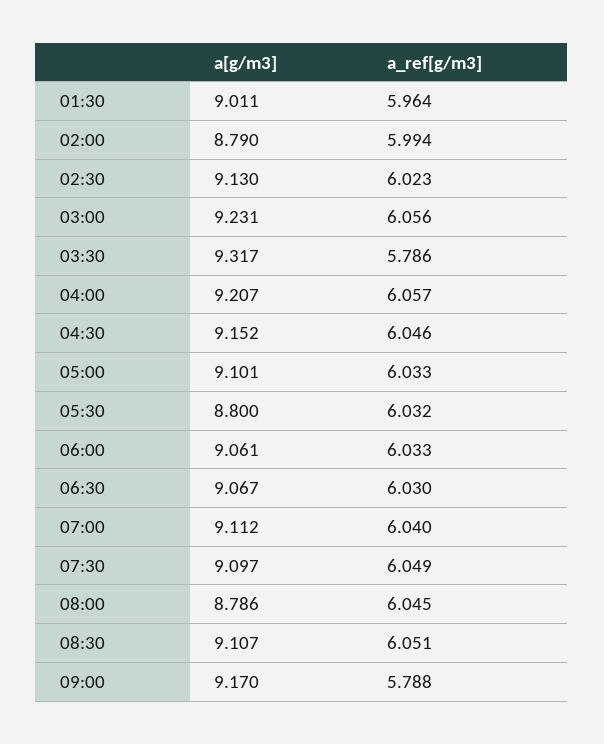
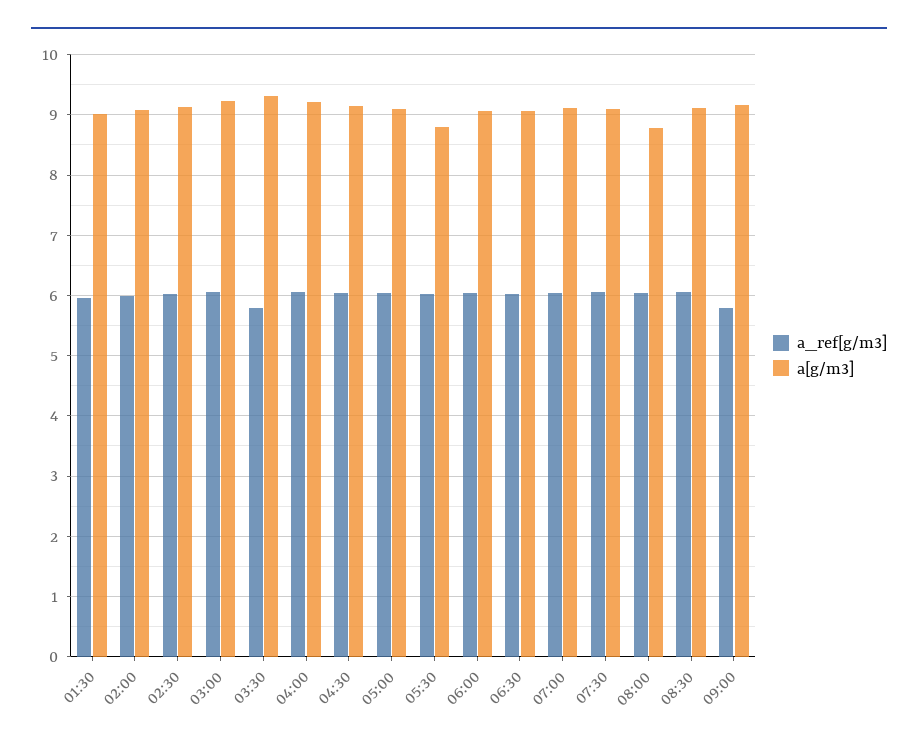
  {
    "a[g/m3]": {
      "01:30": 9.011,
-     "02:00": 8.79,
+     "02:00": 9.1,
      "02:30": 9.13,
      "03:00": 9.231,
      "03:30": 9.317,
      "04:00": 9.207,
      "04:30": 9.152,
      "05:00": 9.101,
      "05:30": 8.8,
      "06:00": 9.061,
      "06:30": 9.067,
      "07:00": 9.112,
      "07:30": 9.097,
      "08:00": 8.786,
      "08:30": 9.107,
      "09:00": 9.17
    },
    "a_ref[g/m3]": {
      "01:30": 5.964,
      "02:00": 5.994,
      "02:30": 6.023,
      "03:00": 6.056,
      "03:30": 5.786,
      "04:00": 6.057,
      "04:30": 6.046,
      "05:00": 6.033,
      "05:30": 6.032,
      "06:00": 6.033,
      "06:30": 6.03,
      "07:00": 6.04,
      "07:30": 6.049,
      "08:00": 6.045,
      "08:30": 6.051,
      "09:00": 5.788
    }
  }

